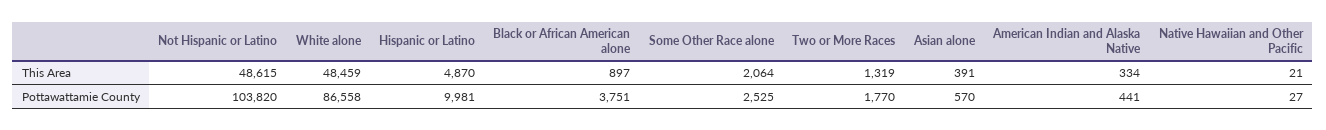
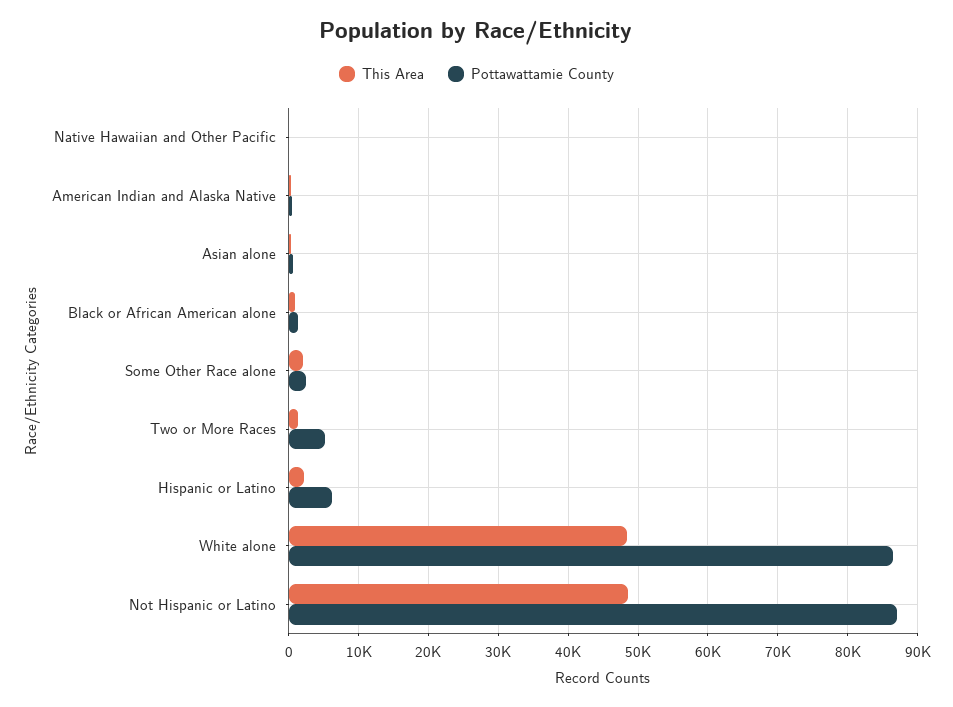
  {
    "This Area": {
      "Not Hispanic or Latino": 48615,
      "White alone": 48459,
-     "Hispanic or Latino": 4870,
+     "Hispanic or Latino": 2000,
      "Black or African American alone": 897,
      "Some Other Race alone": 2064,
      "Two or More Races": 1319,
      "Asian alone": 391,
      "American Indian and Alaska Native": 334,
      "Native Hawaiian and Other Pacific": 21
    },
    "Pottawattamie County": {
-     "Not Hispanic or Latino": 103820,
+     "Not Hispanic or Latino": 87000,
      "White alone": 86558,
-     "Hispanic or Latino": 9981,
+     "Hispanic or Latino": 6000,
-     "Black or African American alone": 3751,
+     "Black or African American alone": 1000,
      "Some Other Race alone": 2525,
-     "Two or More Races": 1770,
+     "Two or More Races": 5000,
      "Asian alone": 570,
      "American Indian and Alaska Native": 441,
      "Native Hawaiian and Other Pacific": 27
    }
  }

